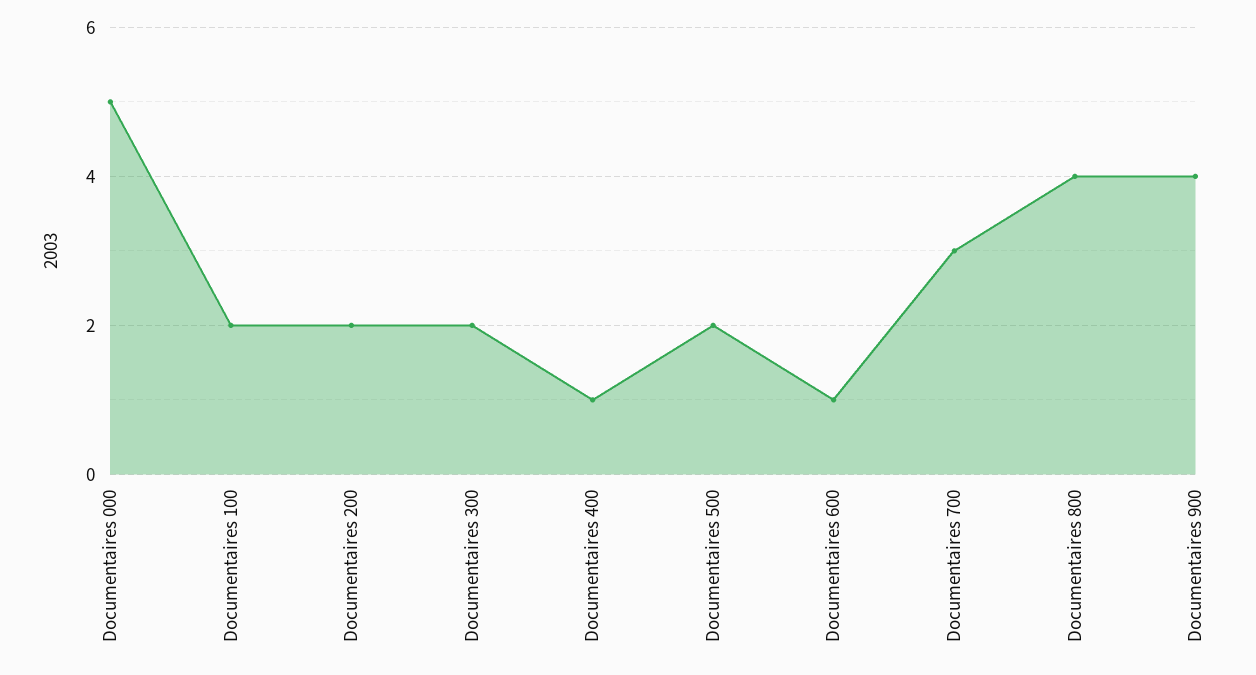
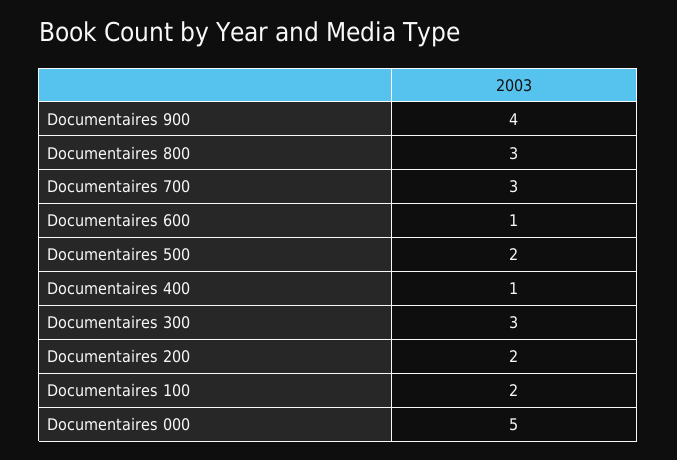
  {
    "Documentaires 000": 5,
    "Documentaires 100": 2,
    "Documentaires 200": 2,
-   "Documentaires 300": 2,
+   "Documentaires 300": 3,
    "Documentaires 400": 1,
    "Documentaires 500": 2,
    "Documentaires 600": 1,
    "Documentaires 700": 3,
-   "Documentaires 800": 4,
+   "Documentaires 800": 3,
    "Documentaires 900": 4
  }

